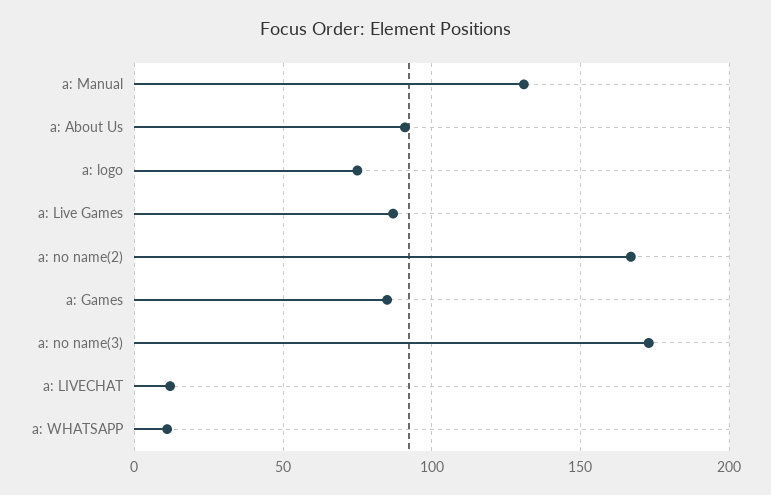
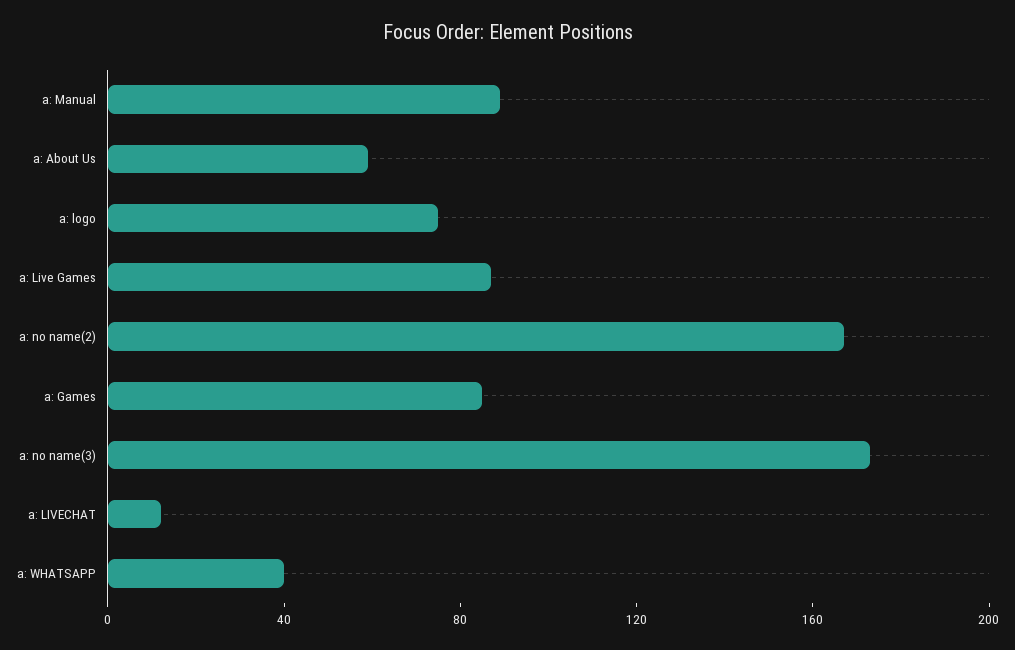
  {
-   "a: Manual": 130,
+   "a: Manual": 90,
-   "a: About Us": 90,
+   "a: About Us": 60,
    "a: logo": 75,
    "a: Live Games": 85,
    "a: no name(2)": 165,
    "a: Games": 85,
    "a: no name(3)": 175,
    "a: LIVECHAT": 10,
-   "a: WHATSAPP": 10
+   "a: WHATSAPP": 40
  }

